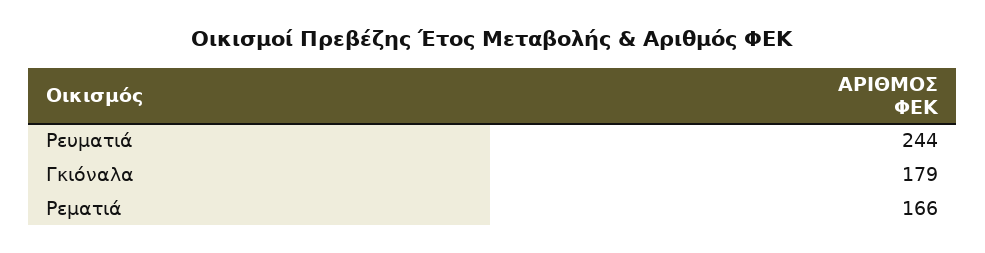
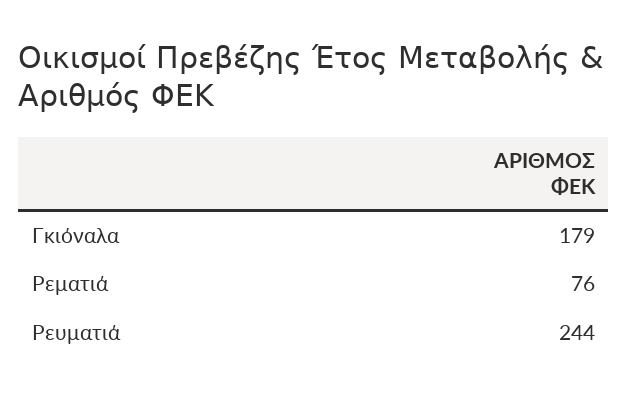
  {
    "Ρευματιά": 244,
    "Γκιόναλα": 179,
-   "Ρεματιά": 166
+   "Ρεματιά": 76
  }

